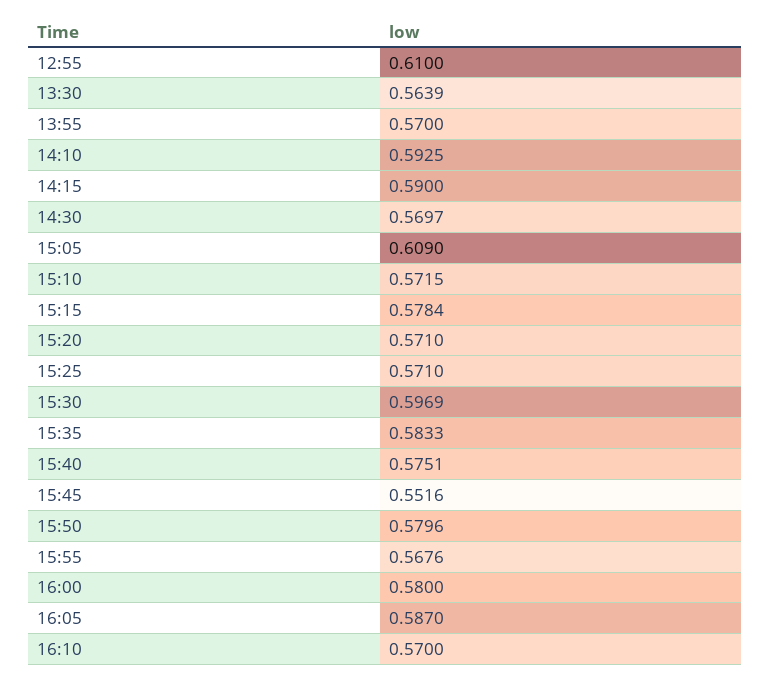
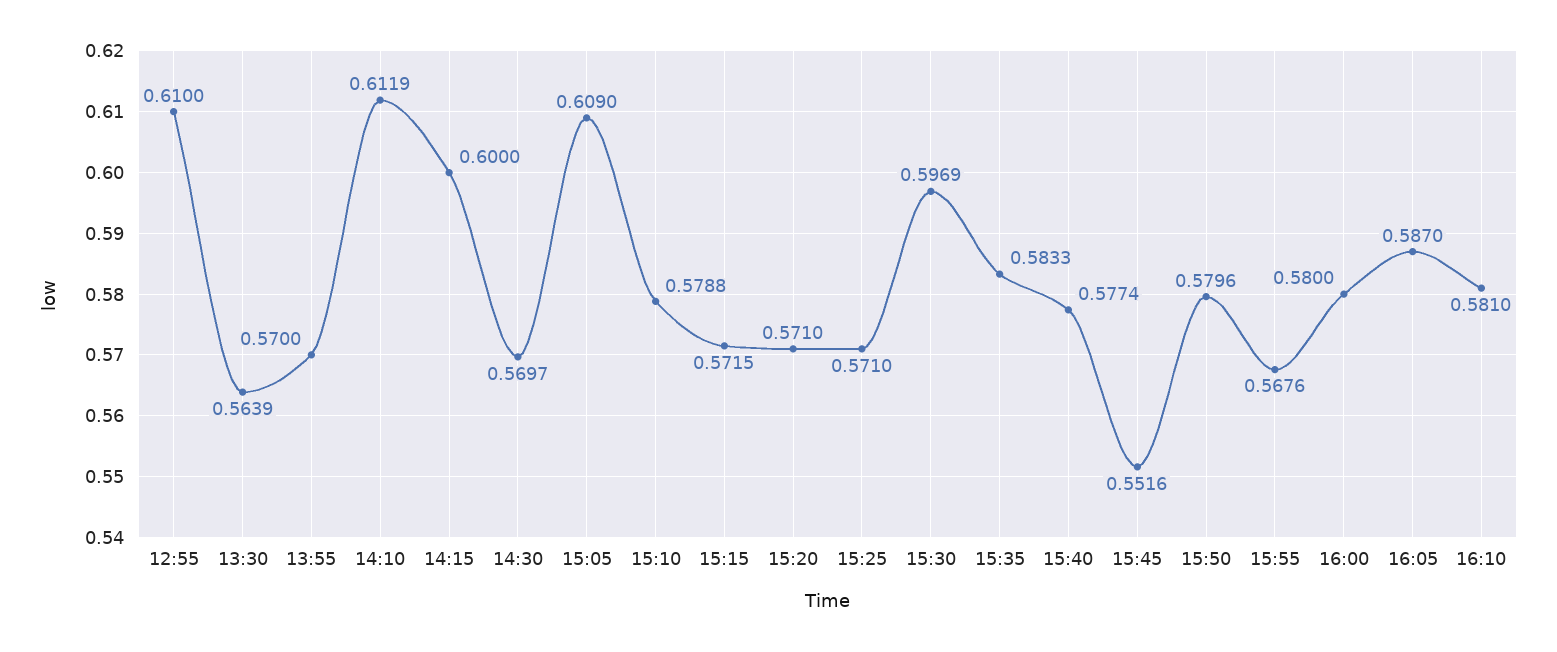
  {
    "12:55": 0.61,
    "13:30": 0.5639,
    "13:55": 0.57,
-   "14:10": 0.5925,
+   "14:10": 0.6119,
-   "14:15": 0.59,
+   "14:15": 0.6,
    "14:30": 0.5697,
    "15:05": 0.609,
-   "15:10": 0.5715,
+   "15:10": 0.5788,
-   "15:15": 0.5784,
+   "15:15": 0.5715,
    "15:20": 0.571,
    "15:25": 0.571,
    "15:30": 0.5969,
    "15:35": 0.5833,
-   "15:40": 0.5751,
+   "15:40": 0.5774,
    "15:45": 0.5516,
    "15:50": 0.5796,
    "15:55": 0.5676,
    "16:00": 0.58,
    "16:05": 0.587,
-   "16:10": 0.57
+   "16:10": 0.581
  }

